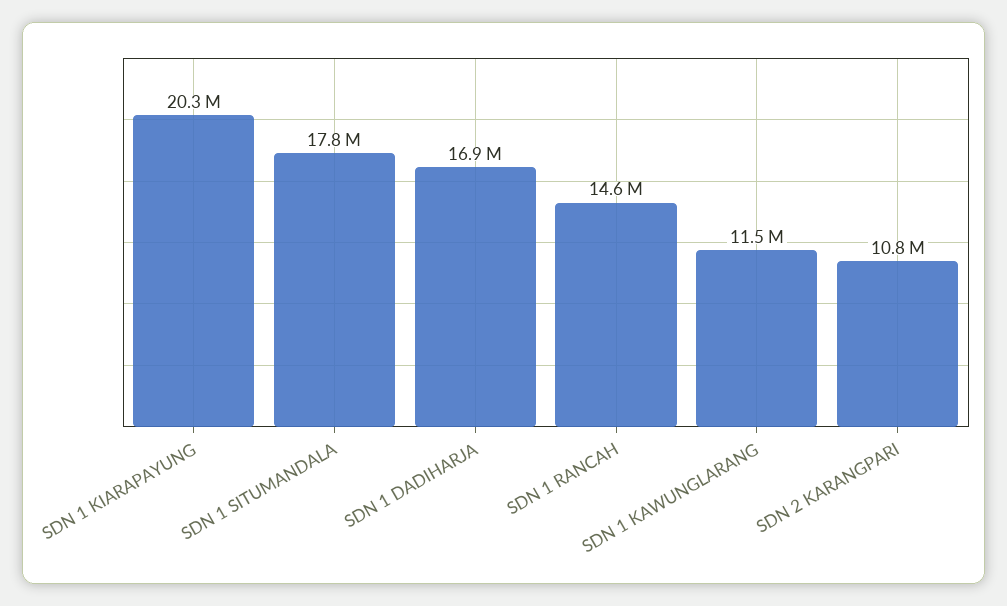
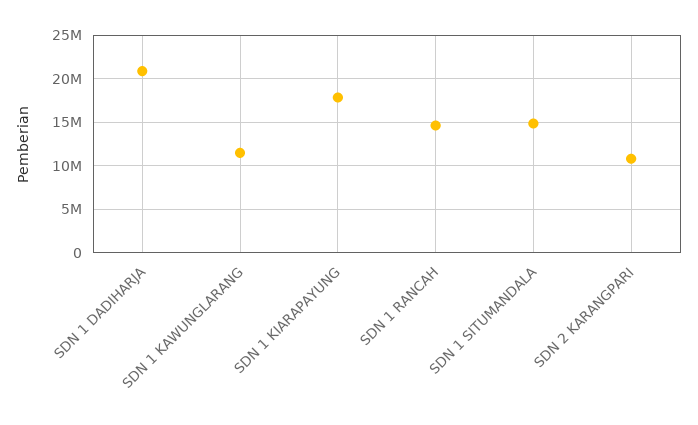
  {
-   "SDN 1 KIARAPAYUNG": 20300000,
+   "SDN 1 KIARAPAYUNG": 18000000,
-   "SDN 1 SITUMANDALA": 17800000,
+   "SDN 1 SITUMANDALA": 15000000,
-   "SDN 1 DADIHARJA": 16900000,
+   "SDN 1 DADIHARJA": 21000000,
    "SDN 1 RANCAH": 14600000,
    "SDN 1 KAWUNGLARANG": 11500000,
    "SDN 2 KARANGPARI": 10800000
  }

